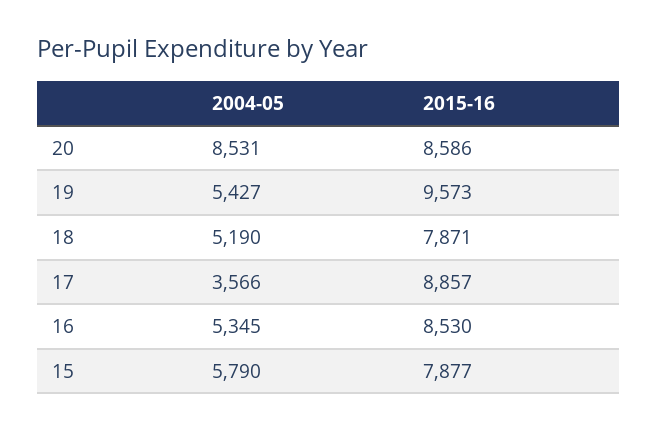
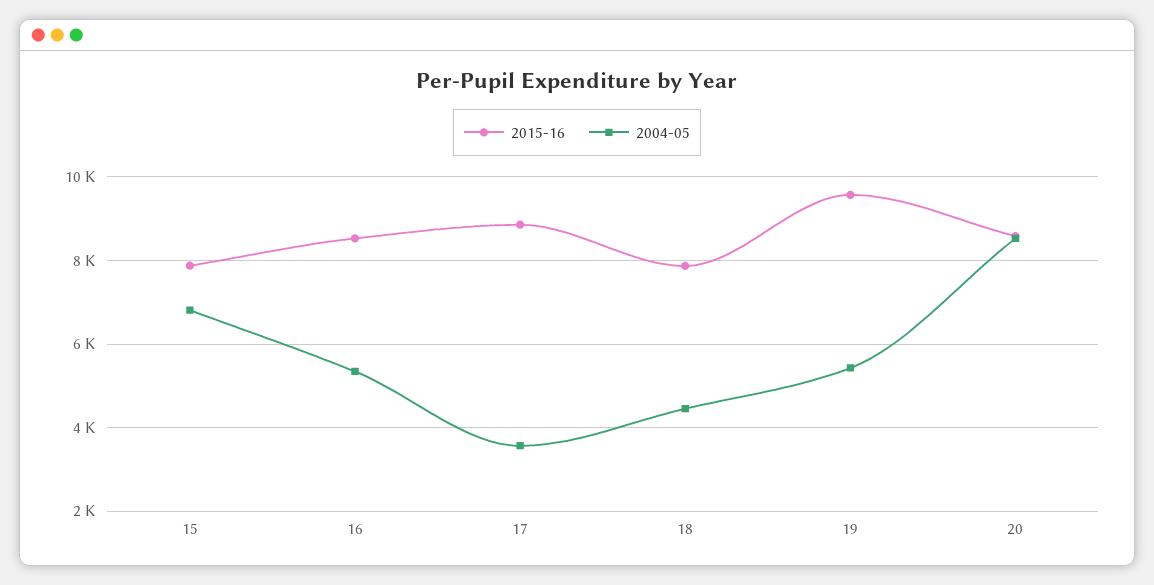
  {
    "2004-05": {
      "20": 8531,
      "19": 5427,
-     "18": 5190,
+     "18": 4400,
      "17": 3566,
      "16": 5345,
-     "15": 5790
+     "15": 6800
    },
    "2015-16": {
      "20": 8586,
      "19": 9573,
      "18": 7871,
      "17": 8857,
      "16": 8530,
      "15": 7877
    }
  }

